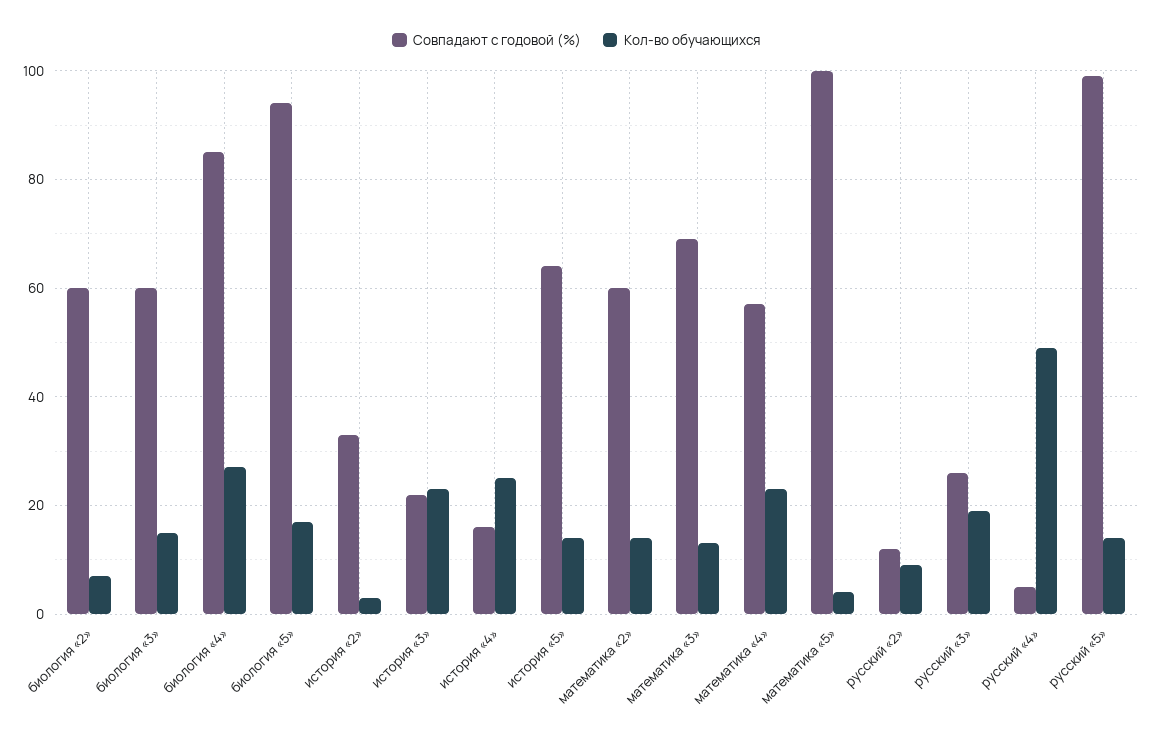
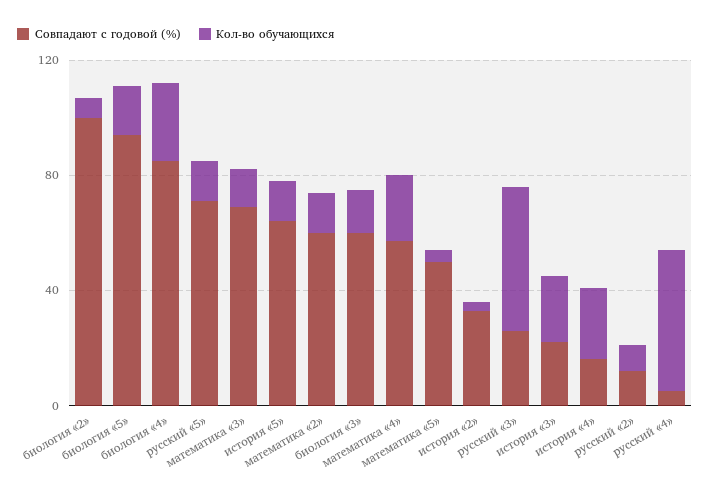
  {
    "Совпадают с годовой (%)": {
-     "биология «2»": 60,
+     "биология «2»": 100,
      "биология «3»": 60,
      "биология «4»": 85,
      "биология «5»": 95,
      "история «2»": 35,
      "история «3»": 20,
      "история «4»": 15,
      "история «5»": 65,
      "математика «2»": 60,
      "математика «3»": 70,
      "математика «4»": 55,
-     "математика «5»": 100,
+     "математика «5»": 50,
      "русский «2»": 10,
      "русский «3»": 25,
      "русский «4»": 5,
-     "русский «5»": 100
+     "русский «5»": 70
    },
    "Кол-во обучающихся": {
      "биология «2»": 5,
      "биология «3»": 15,
      "биология «4»": 25,
      "биология «5»": 15,
      "история «2»": 5,
      "история «3»": 25,
      "история «4»": 25,
      "история «5»": 15,
      "математика «2»": 15,
      "математика «3»": 15,
      "математика «4»": 25,
      "математика «5»": 5,
      "русский «2»": 10,
-     "русский «3»": 20,
+     "русский «3»": 50,
      "русский «4»": 50,
      "русский «5»": 15
    }
  }

